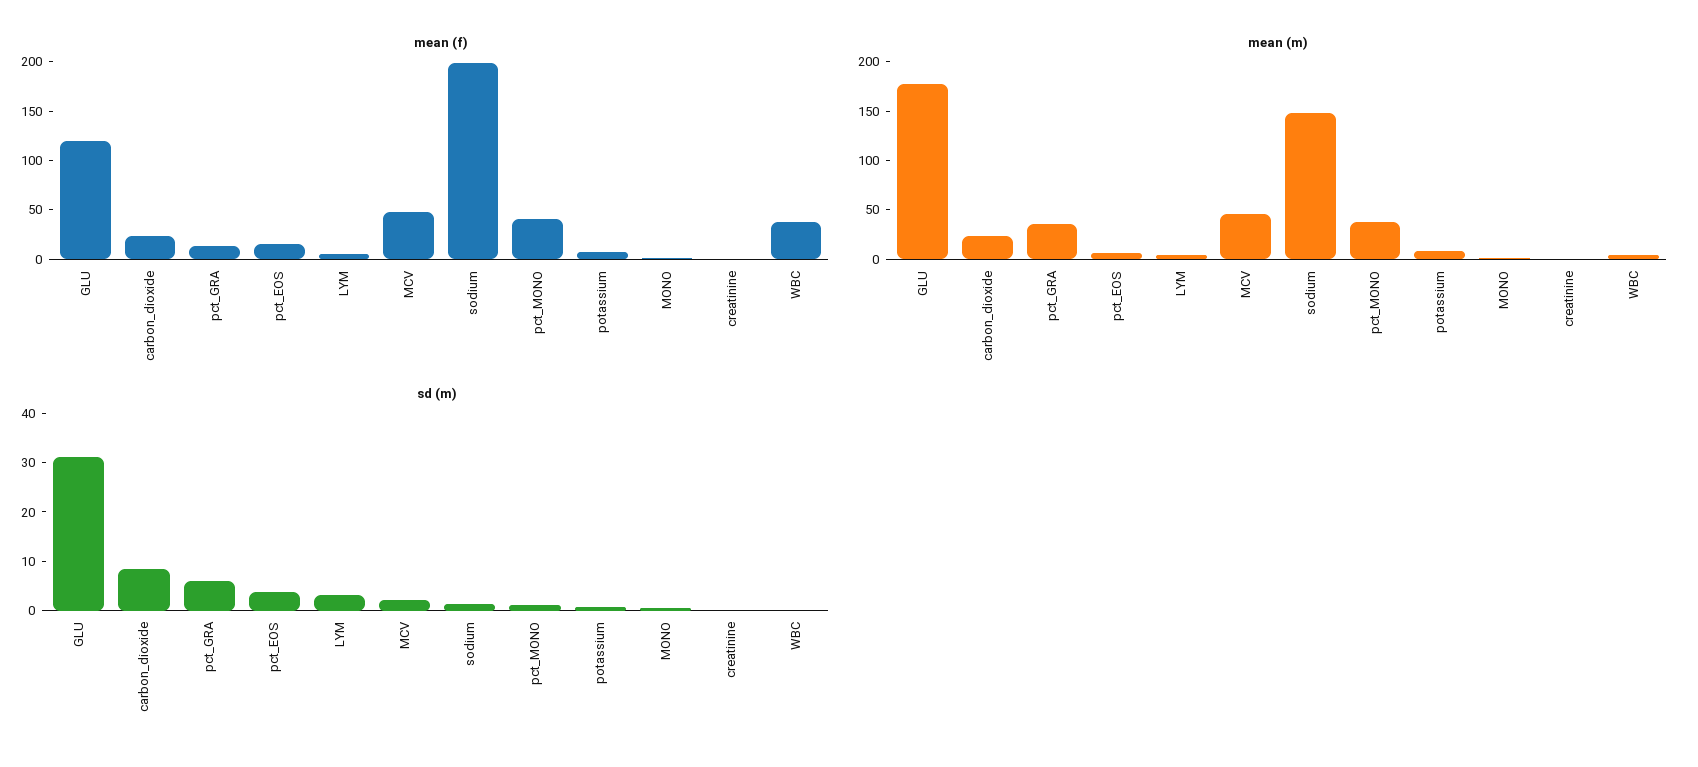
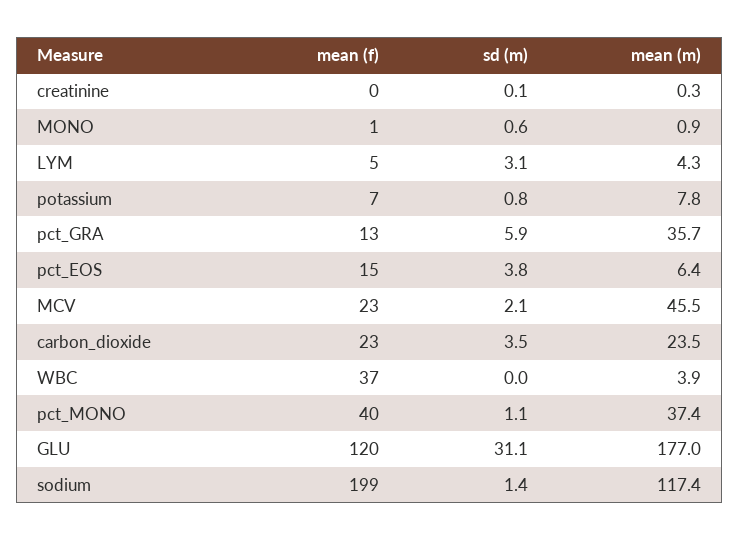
  {
    "mean (f)": {
      "GLU": 120,
      "carbon_dioxide": 23,
      "pct_GRA": 13,
      "pct_EOS": 15,
      "LYM": 5,
-     "MCV": 50,
+     "MCV": 23,
      "sodium": 199,
      "pct_MONO": 40,
      "potassium": 7,
      "MONO": 1,
      "creatinine": 0,
      "WBC": 37
    },
    "mean (m)": {
      "GLU": 177,
      "carbon_dioxide": 23.5,
      "pct_GRA": 35.7,
      "pct_EOS": 6.4,
      "LYM": 4.3,
      "MCV": 45.5,
-     "sodium": 150,
+     "sodium": 117.4,
      "pct_MONO": 37.4,
      "potassium": 7.8,
      "MONO": 0.9,
      "creatinine": 0.3,
      "WBC": 3.9
    },
    "sd (m)": {
      "GLU": 31.1,
-     "carbon_dioxide": 8,
+     "carbon_dioxide": 3.5,
      "pct_GRA": 5.9,
      "pct_EOS": 3.8,
      "LYM": 3.1,
      "MCV": 2.1,
      "sodium": 1.4,
      "pct_MONO": 1.1,
      "potassium": 0.8,
      "MONO": 0.6,
      "creatinine": 0.1,
      "WBC": 0
    }
  }

